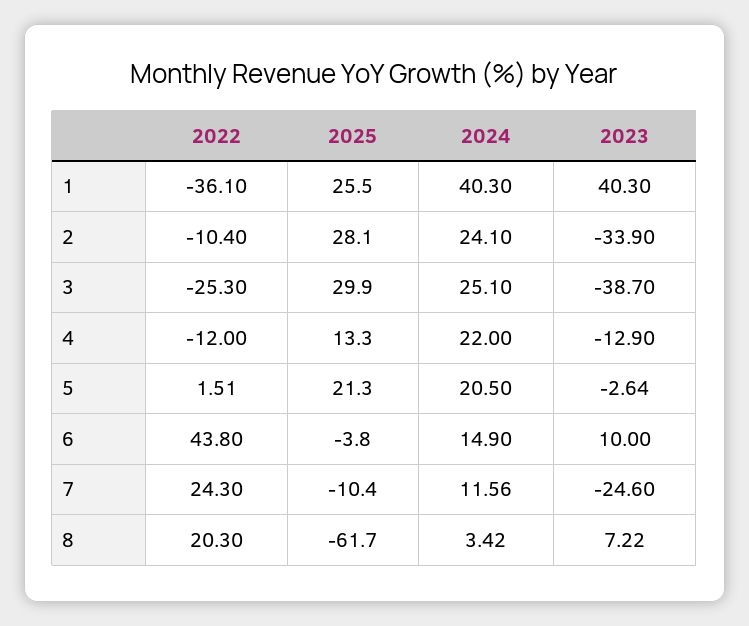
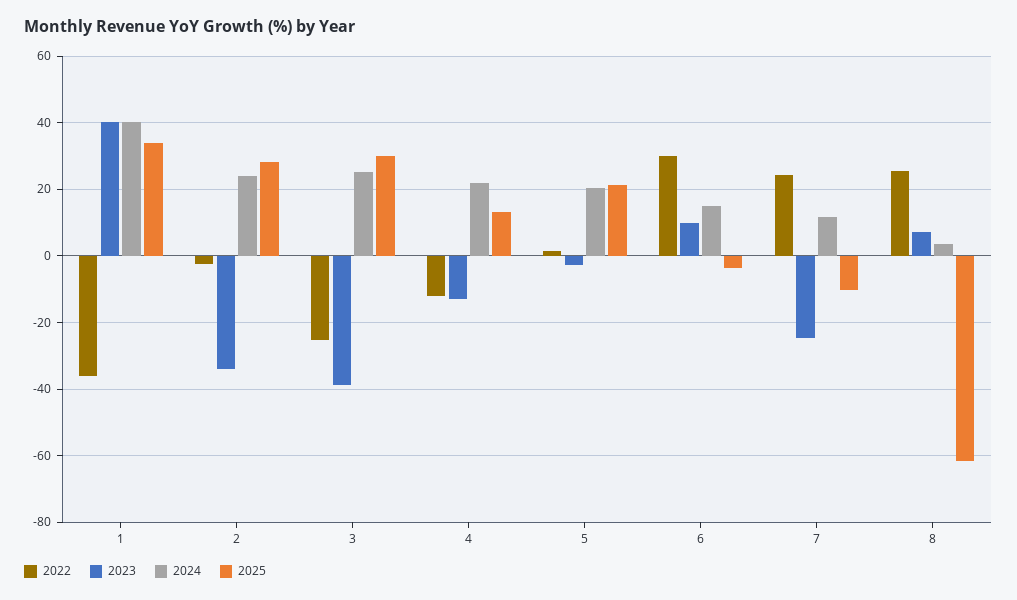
  {
    "2022": {
      "1": -36.1,
-     "2": -10.4,
+     "2": -2,
      "3": -25.3,
      "4": -12,
      "5": 1.51,
-     "6": 43.8,
+     "6": 30,
      "7": 24.3,
-     "8": 20.3
+     "8": 26
    },
    "2025": {
-     "1": 25.5,
+     "1": 34,
      "2": 28.1,
      "3": 29.9,
      "4": 13.3,
      "5": 21.3,
      "6": -3.8,
      "7": -10.4,
      "8": -61.7
    },
    "2024": {
      "1": 40.3,
      "2": 24.1,
      "3": 25.1,
      "4": 22,
      "5": 20.5,
      "6": 14.9,
      "7": 11.56,
      "8": 3.42
    },
    "2023": {
      "1": 40.3,
      "2": -33.9,
      "3": -38.7,
      "4": -12.9,
      "5": -2.64,
      "6": 10,
      "7": -24.6,
      "8": 7.22
    }
  }

